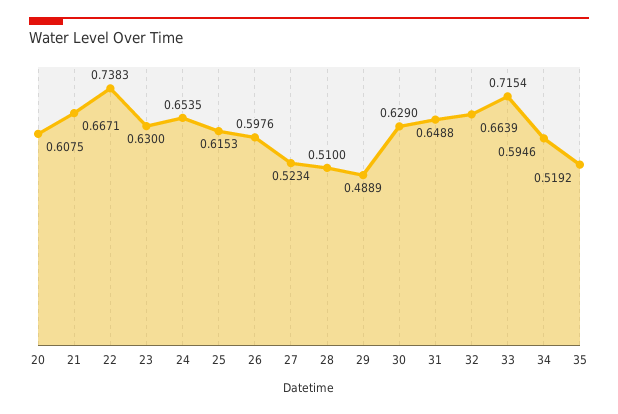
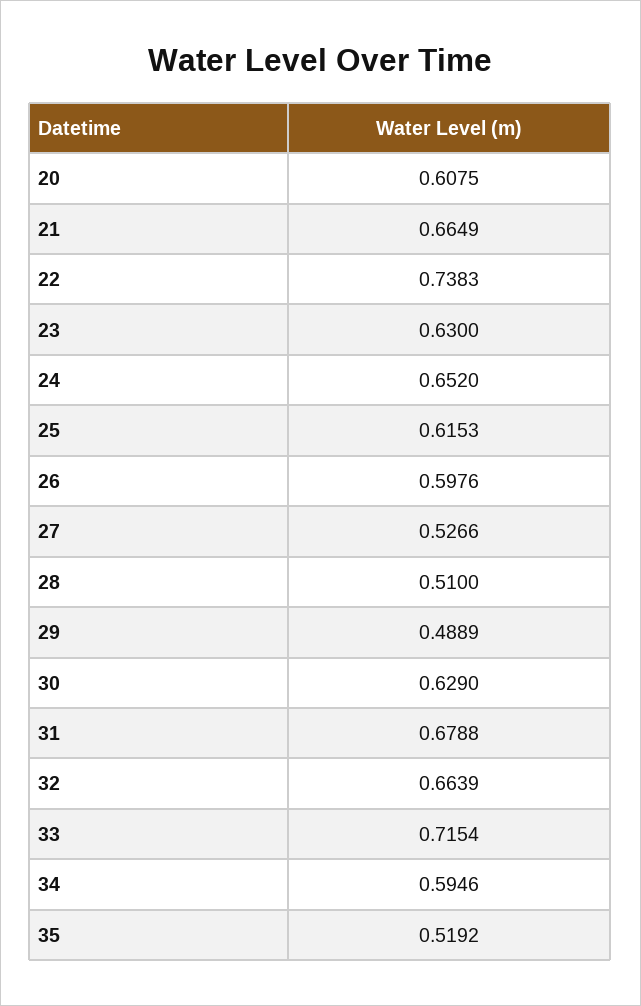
  {
    "20": 0.6075,
-   "21": 0.6671,
+   "21": 0.6649,
    "22": 0.7383,
    "23": 0.63,
-   "24": 0.6535,
+   "24": 0.652,
    "25": 0.6153,
    "26": 0.5976,
-   "27": 0.5234,
+   "27": 0.5266,
    "28": 0.51,
    "29": 0.4889,
    "30": 0.629,
-   "31": 0.6488,
+   "31": 0.6788,
    "32": 0.6639,
    "33": 0.7154,
    "34": 0.5946,
    "35": 0.5192
  }

